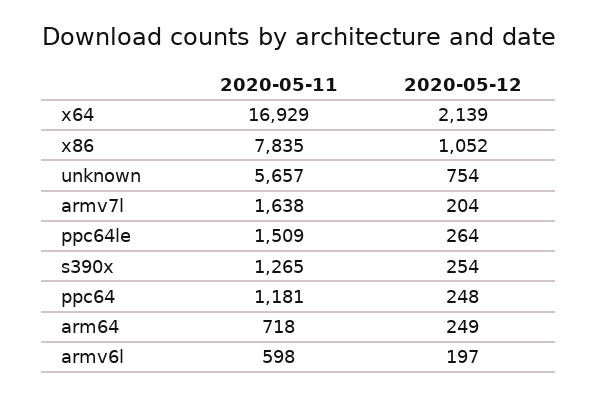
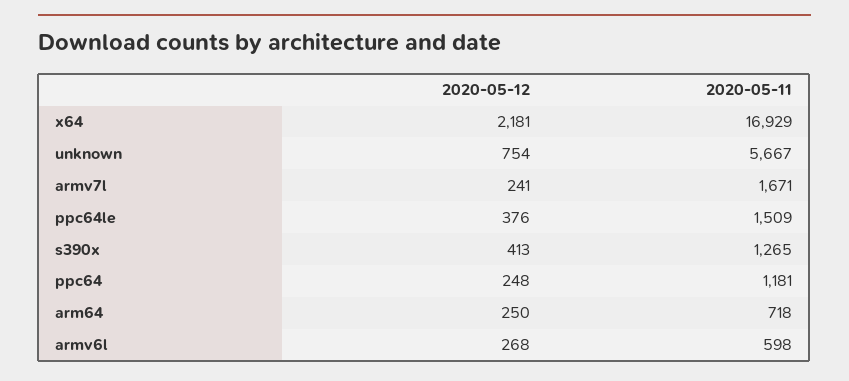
  {
    "2020-05-11": {
      "x64": 16929,
-     "x86": 7835,
-     "unknown": 5657,
+     "unknown": 5667,
-     "armv7l": 1638,
+     "armv7l": 1671,
      "ppc64le": 1509,
      "s390x": 1265,
      "ppc64": 1181,
      "arm64": 718,
      "armv6l": 598
    },
    "2020-05-12": {
-     "x64": 2139,
+     "x64": 2181,
-     "x86": 1052,
      "unknown": 754,
-     "armv7l": 204,
+     "armv7l": 241,
-     "ppc64le": 264,
+     "ppc64le": 376,
-     "s390x": 254,
+     "s390x": 413,
      "ppc64": 248,
-     "arm64": 249,
+     "arm64": 250,
-     "armv6l": 197
+     "armv6l": 268
    }
  }

